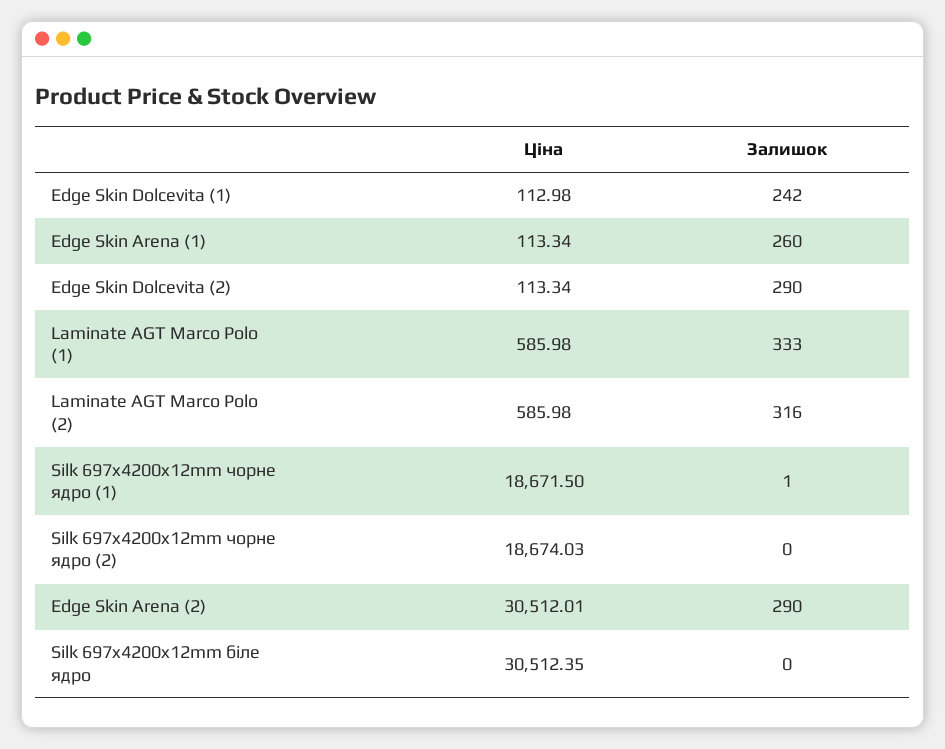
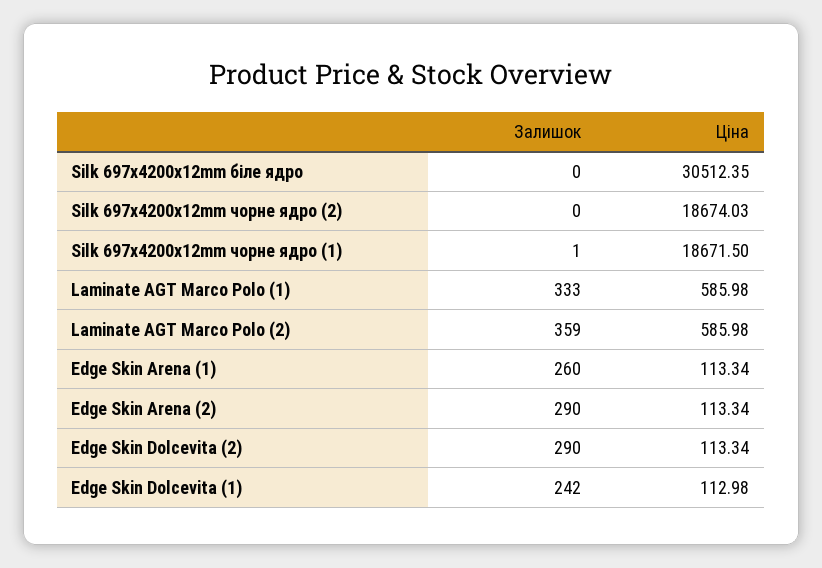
  {
    "Ціна": {
      "Edge Skin Dolcevita (1)": 112.98,
      "Edge Skin Arena (1)": 113.34,
      "Edge Skin Dolcevita (2)": 113.34,
      "Laminate AGT Marco Polo (1)": 585.98,
      "Laminate AGT Marco Polo (2)": 585.98,
      "Silk 697x4200x12mm чорне ядро (1)": 18671.5,
      "Silk 697x4200x12mm чорне ядро (2)": 18674.03,
-     "Edge Skin Arena (2)": 30512.01,
+     "Edge Skin Arena (2)": 113.34,
      "Silk 697x4200x12mm біле ядро": 30512.35
    },
    "Залишок": {
      "Edge Skin Dolcevita (1)": 242,
      "Edge Skin Arena (1)": 260,
      "Edge Skin Dolcevita (2)": 290,
      "Laminate AGT Marco Polo (1)": 333,
-     "Laminate AGT Marco Polo (2)": 316,
+     "Laminate AGT Marco Polo (2)": 359,
      "Silk 697x4200x12mm чорне ядро (1)": 1,
      "Silk 697x4200x12mm чорне ядро (2)": 0,
      "Edge Skin Arena (2)": 290,
      "Silk 697x4200x12mm біле ядро": 0
    }
  }

